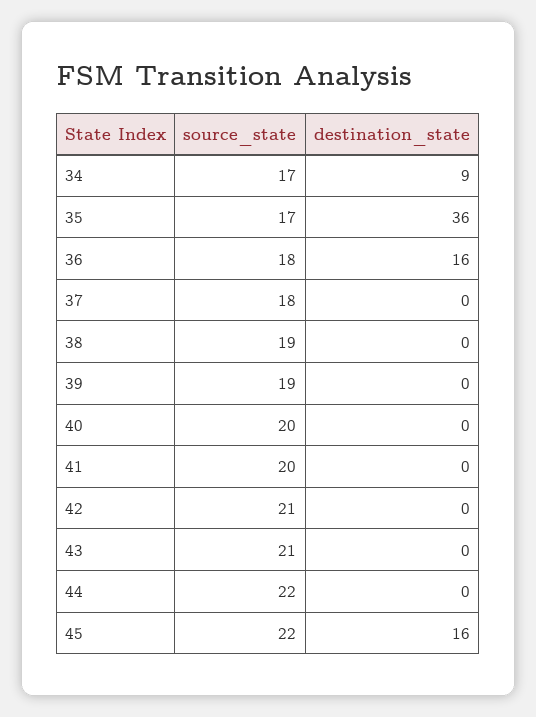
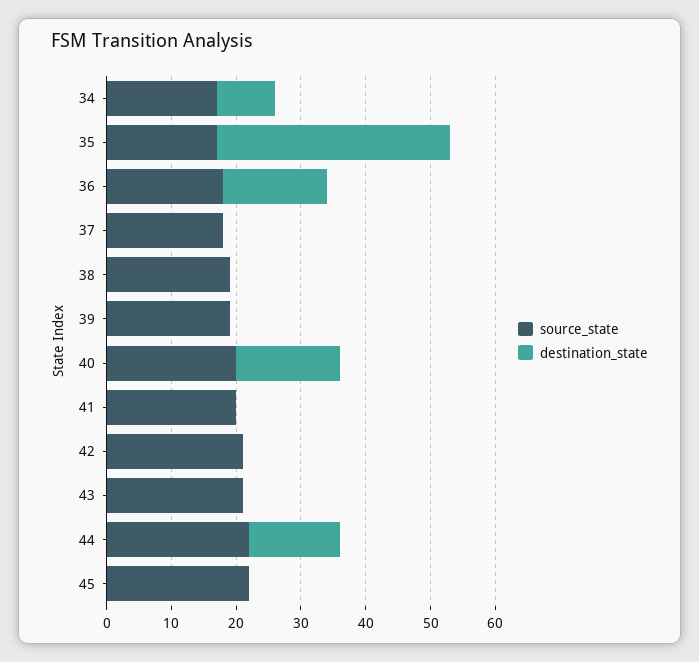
  {
    "source_state": {
      "34": 17,
      "35": 17,
      "36": 18,
      "37": 18,
      "38": 19,
      "39": 19,
      "40": 20,
      "41": 20,
      "42": 21,
      "43": 21,
      "44": 22,
      "45": 22
    },
    "destination_state": {
      "34": 9,
      "35": 36,
      "36": 16,
      "37": 0,
      "38": 0,
      "39": 0,
-     "40": 0,
+     "40": 15,
      "41": 0,
      "42": 0,
      "43": 0,
-     "44": 0,
+     "44": 15,
-     "45": 16
+     "45": 0
    }
  }

